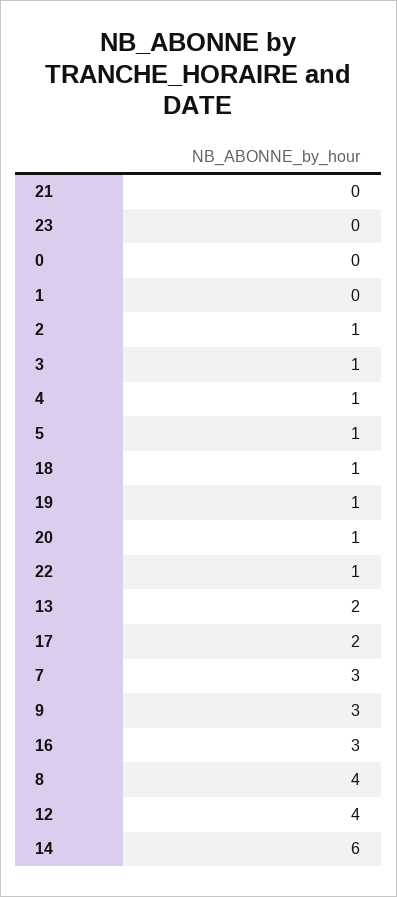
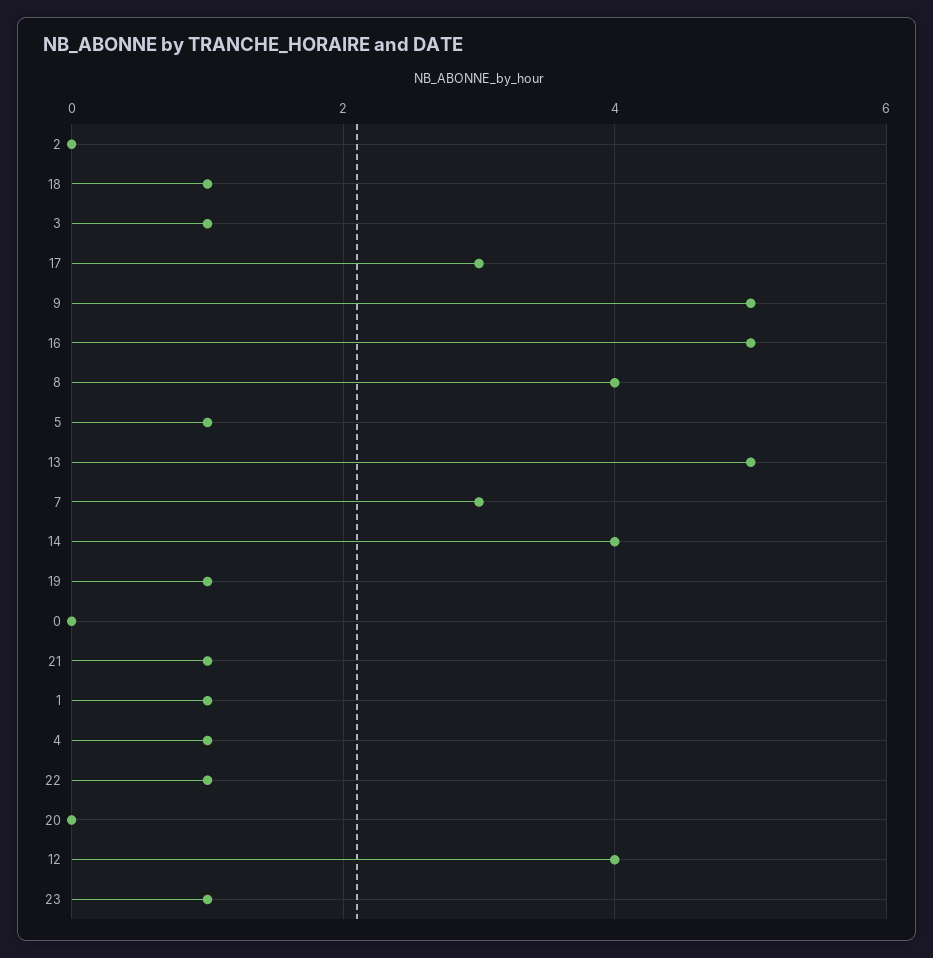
  {
-   "21": 0,
+   "21": 1,
-   "23": 0,
+   "23": 1,
    "0": 0,
-   "1": 0,
+   "1": 1,
-   "2": 1,
+   "2": 0,
    "3": 1,
    "4": 1,
    "5": 1,
    "18": 1,
    "19": 1,
-   "20": 1,
+   "20": 0,
    "22": 1,
-   "13": 2,
+   "13": 5,
-   "17": 2,
+   "17": 3,
    "7": 3,
-   "9": 3,
+   "9": 5,
-   "16": 3,
+   "16": 5,
    "8": 4,
    "12": 4,
-   "14": 6
+   "14": 4
  }

